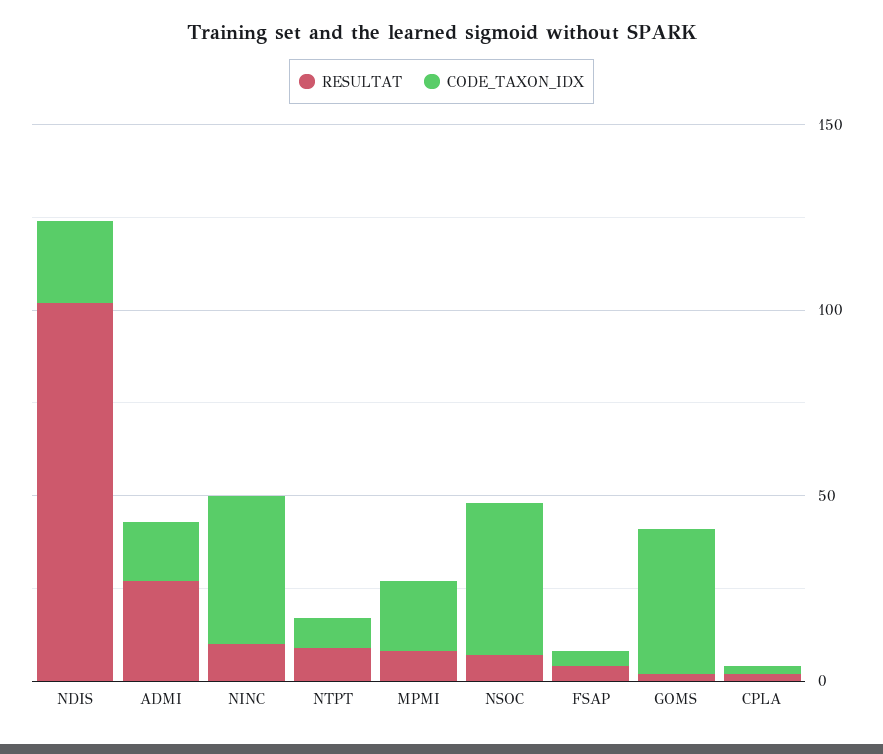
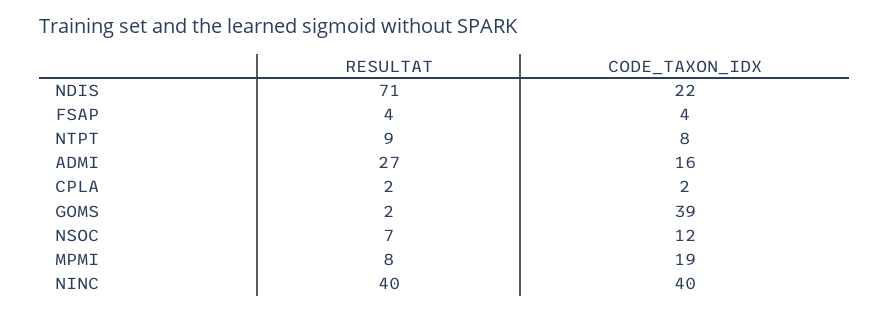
  {
    "RESULTAT": {
-     "NDIS": 100,
+     "NDIS": 71,
      "ADMI": 27,
-     "NINC": 10,
+     "NINC": 40,
      "NTPT": 9,
      "MPMI": 8,
      "NSOC": 7,
      "FSAP": 4,
      "GOMS": 2,
      "CPLA": 2
    },
    "CODE_TAXON_IDX": {
      "NDIS": 22,
      "ADMI": 16,
      "NINC": 40,
      "NTPT": 8,
      "MPMI": 19,
-     "NSOC": 40,
+     "NSOC": 12,
      "FSAP": 4,
      "GOMS": 39,
      "CPLA": 2
    }
  }

